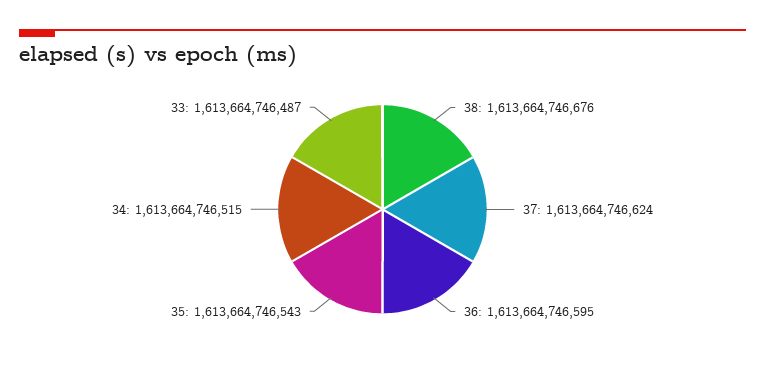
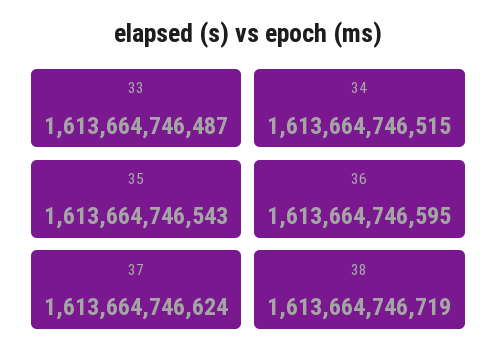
  {
-   "38": 1613664746676,
+   "38": 1613664746719,
    "37": 1613664746624,
    "36": 1613664746595,
    "35": 1613664746543,
    "34": 1613664746515,
    "33": 1613664746487
  }

